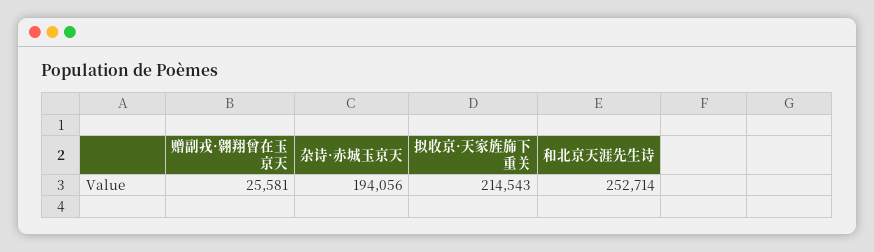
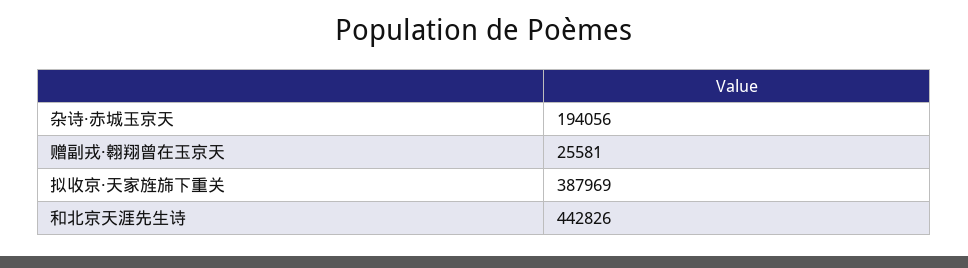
  {
    "赠副戎·翱翔曾在玉京天": 25581,
    "杂诗·赤城玉京天": 194056,
-   "拟收京·天家旌旆下重关": 214543,
+   "拟收京·天家旌旆下重关": 387969,
-   "和北京天涯先生诗": 252714
+   "和北京天涯先生诗": 442826
  }

